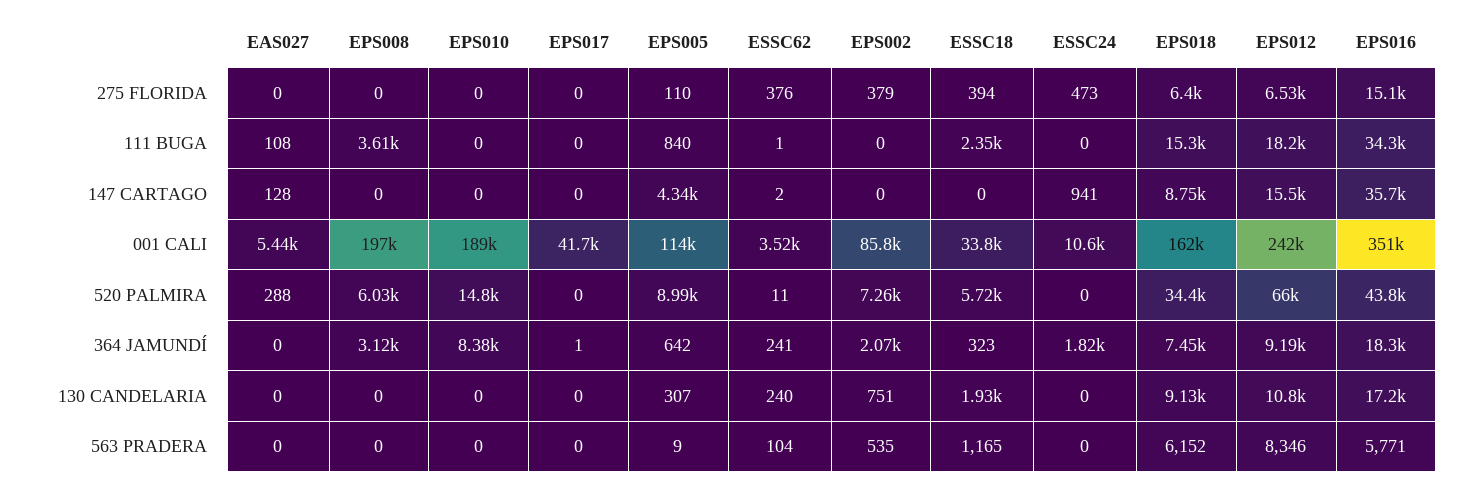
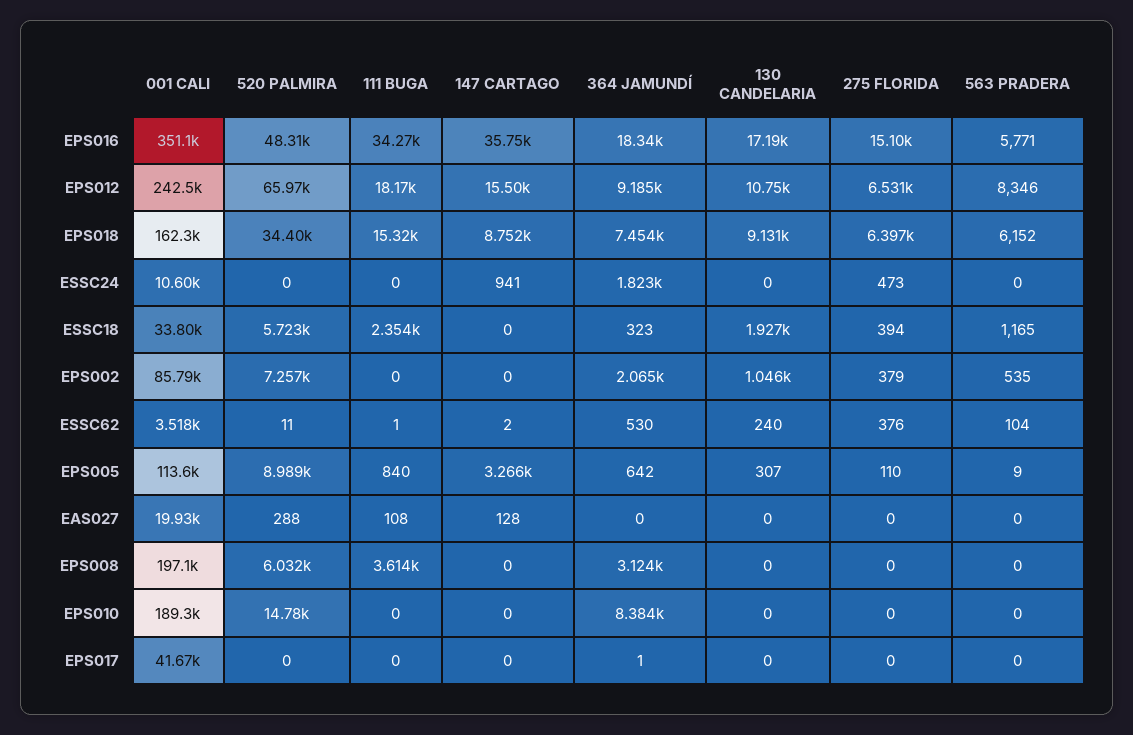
  {
    "EAS027": {
      "275 FLORIDA": 0,
      "111 BUGA": 108,
      "147 CARTAGO": 128,
-     "001 CALI": 5440,
+     "001 CALI": 19930,
      "520 PALMIRA": 288,
      "364 JAMUNDÍ": 0,
      "130 CANDELARIA": 0,
      "563 PRADERA": 0
    },
    "EPS008": {
      "275 FLORIDA": 0,
      "111 BUGA": 3614,
      "147 CARTAGO": 0,
      "001 CALI": 197100,
      "520 PALMIRA": 6032,
      "364 JAMUNDÍ": 3124,
      "130 CANDELARIA": 0,
      "563 PRADERA": 0
    },
    "EPS010": {
      "275 FLORIDA": 0,
      "111 BUGA": 0,
      "147 CARTAGO": 0,
      "001 CALI": 189300,
      "520 PALMIRA": 14780,
      "364 JAMUNDÍ": 8384,
      "130 CANDELARIA": 0,
      "563 PRADERA": 0
    },
    "EPS017": {
      "275 FLORIDA": 0,
      "111 BUGA": 0,
      "147 CARTAGO": 0,
      "001 CALI": 41670,
      "520 PALMIRA": 0,
      "364 JAMUNDÍ": 1,
      "130 CANDELARIA": 0,
      "563 PRADERA": 0
    },
    "EPS005": {
      "275 FLORIDA": 110,
      "111 BUGA": 840,
-     "147 CARTAGO": 4340,
+     "147 CARTAGO": 3266,
      "001 CALI": 113600,
      "520 PALMIRA": 8989,
      "364 JAMUNDÍ": 642,
      "130 CANDELARIA": 307,
      "563 PRADERA": 9
    },
    "ESSC62": {
      "275 FLORIDA": 376,
      "111 BUGA": 1,
      "147 CARTAGO": 2,
      "001 CALI": 3518,
      "520 PALMIRA": 11,
-     "364 JAMUNDÍ": 241,
+     "364 JAMUNDÍ": 530,
      "130 CANDELARIA": 240,
      "563 PRADERA": 104
    },
    "EPS002": {
      "275 FLORIDA": 379,
      "111 BUGA": 0,
      "147 CARTAGO": 0,
      "001 CALI": 85790,
      "520 PALMIRA": 7257,
      "364 JAMUNDÍ": 2065,
-     "130 CANDELARIA": 751,
+     "130 CANDELARIA": 1046,
      "563 PRADERA": 535
    },
    "ESSC18": {
      "275 FLORIDA": 394,
      "111 BUGA": 2354,
      "147 CARTAGO": 0,
      "001 CALI": 33800,
      "520 PALMIRA": 5723,
      "364 JAMUNDÍ": 323,
      "130 CANDELARIA": 1927,
      "563 PRADERA": 1165
    },
    "ESSC24": {
      "275 FLORIDA": 473,
      "111 BUGA": 0,
      "147 CARTAGO": 941,
      "001 CALI": 10600,
      "520 PALMIRA": 0,
      "364 JAMUNDÍ": 1823,
      "130 CANDELARIA": 0,
      "563 PRADERA": 0
    },
    "EPS018": {
      "275 FLORIDA": 6397,
      "111 BUGA": 15320,
      "147 CARTAGO": 8752,
      "001 CALI": 162300,
      "520 PALMIRA": 34400,
      "364 JAMUNDÍ": 7454,
      "130 CANDELARIA": 9131,
      "563 PRADERA": 6152
    },
    "EPS012": {
      "275 FLORIDA": 6531,
      "111 BUGA": 18170,
      "147 CARTAGO": 15500,
      "001 CALI": 242500,
      "520 PALMIRA": 65970,
      "364 JAMUNDÍ": 9185,
      "130 CANDELARIA": 10750,
      "563 PRADERA": 8346
    },
    "EPS016": {
      "275 FLORIDA": 15100,
      "111 BUGA": 34270,
      "147 CARTAGO": 35750,
      "001 CALI": 351100,
-     "520 PALMIRA": 43800,
+     "520 PALMIRA": 48310,
      "364 JAMUNDÍ": 18340,
      "130 CANDELARIA": 17190,
      "563 PRADERA": 5771
    }
  }

